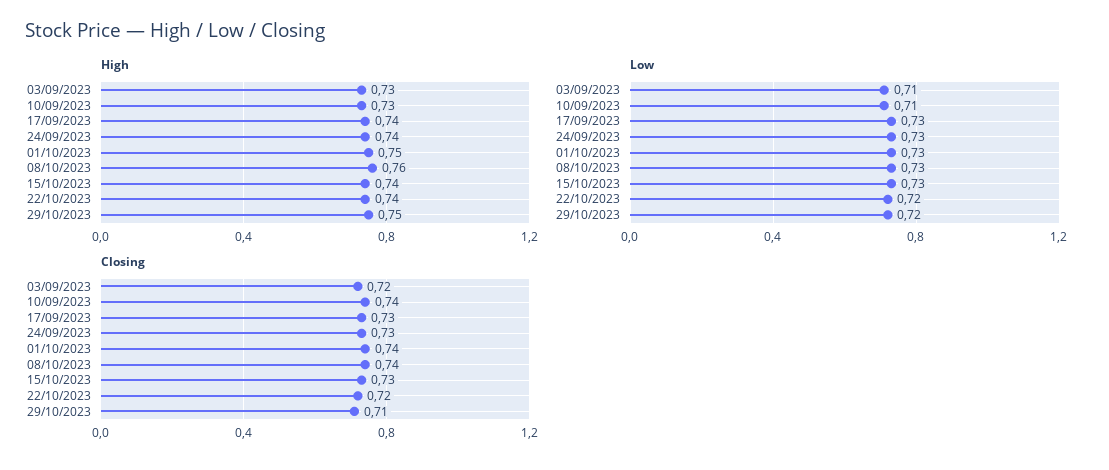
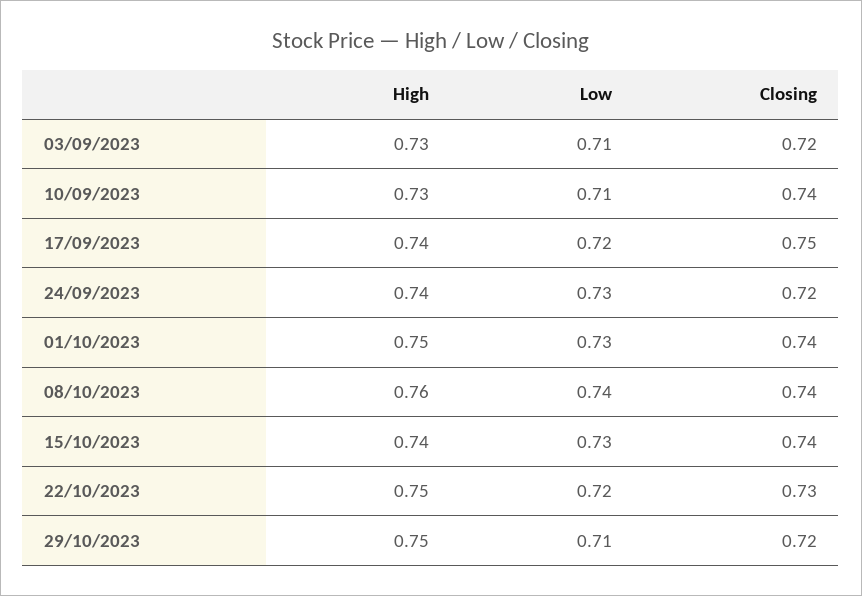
  {
    "High": {
      "03/09/2023": 0.73,
      "10/09/2023": 0.73,
      "17/09/2023": 0.74,
      "24/09/2023": 0.74,
      "01/10/2023": 0.75,
      "08/10/2023": 0.76,
      "15/10/2023": 0.74,
-     "22/10/2023": 0.74,
+     "22/10/2023": 0.75,
      "29/10/2023": 0.75
    },
    "Low": {
      "03/09/2023": 0.71,
      "10/09/2023": 0.71,
-     "17/09/2023": 0.73,
+     "17/09/2023": 0.72,
      "24/09/2023": 0.73,
      "01/10/2023": 0.73,
-     "08/10/2023": 0.73,
+     "08/10/2023": 0.74,
      "15/10/2023": 0.73,
      "22/10/2023": 0.72,
-     "29/10/2023": 0.72
+     "29/10/2023": 0.71
    },
    "Closing": {
      "03/09/2023": 0.72,
      "10/09/2023": 0.74,
-     "17/09/2023": 0.73,
+     "17/09/2023": 0.75,
-     "24/09/2023": 0.73,
+     "24/09/2023": 0.72,
      "01/10/2023": 0.74,
      "08/10/2023": 0.74,
-     "15/10/2023": 0.73,
+     "15/10/2023": 0.74,
-     "22/10/2023": 0.72,
+     "22/10/2023": 0.73,
-     "29/10/2023": 0.71
+     "29/10/2023": 0.72
    }
  }

